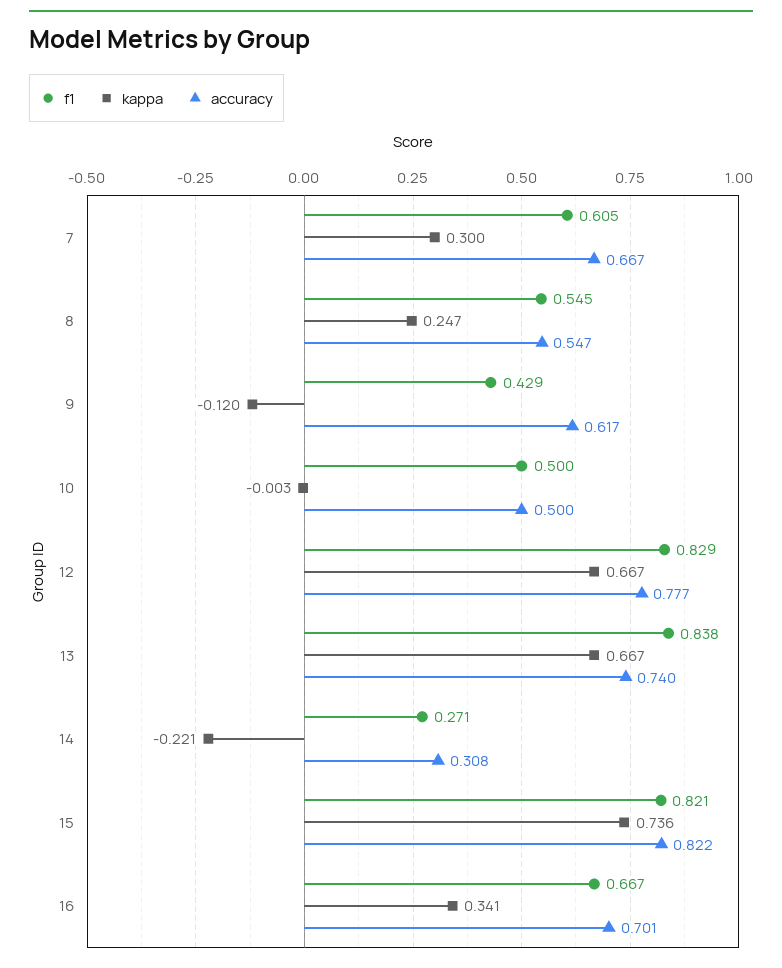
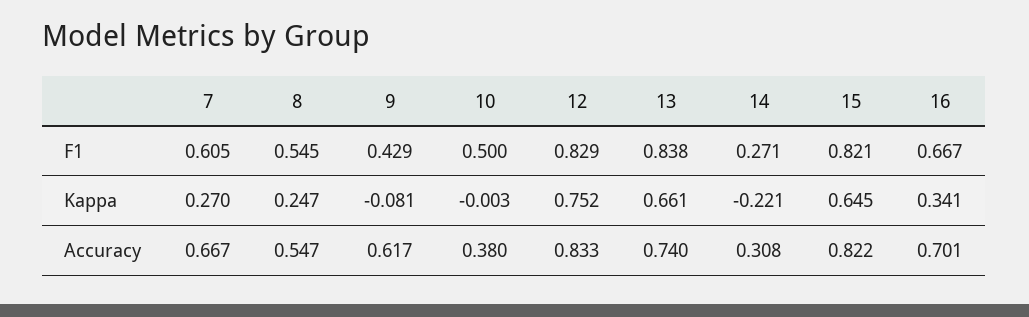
  {
    "f1": {
      "7": 0.605,
      "8": 0.545,
      "9": 0.429,
      "10": 0.5,
      "12": 0.829,
      "13": 0.838,
      "14": 0.271,
      "15": 0.821,
      "16": 0.667
    },
    "kappa": {
-     "7": 0.3,
+     "7": 0.27,
      "8": 0.247,
-     "9": -0.12,
+     "9": -0.081,
      "10": -0.003,
-     "12": 0.667,
+     "12": 0.752,
-     "13": 0.667,
+     "13": 0.661,
      "14": -0.221,
-     "15": 0.736,
+     "15": 0.645,
      "16": 0.341
    },
    "accuracy": {
      "7": 0.667,
      "8": 0.547,
      "9": 0.617,
-     "10": 0.5,
+     "10": 0.38,
-     "12": 0.777,
+     "12": 0.833,
      "13": 0.74,
      "14": 0.308,
      "15": 0.822,
      "16": 0.701
    }
  }

